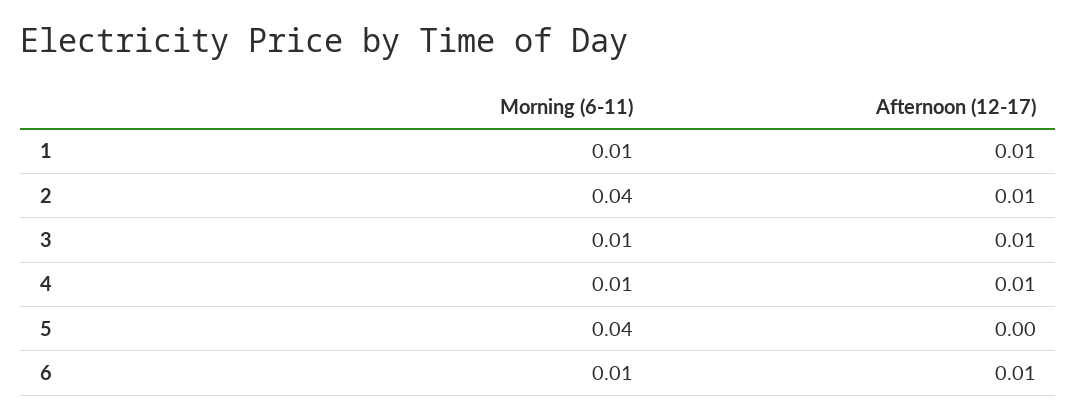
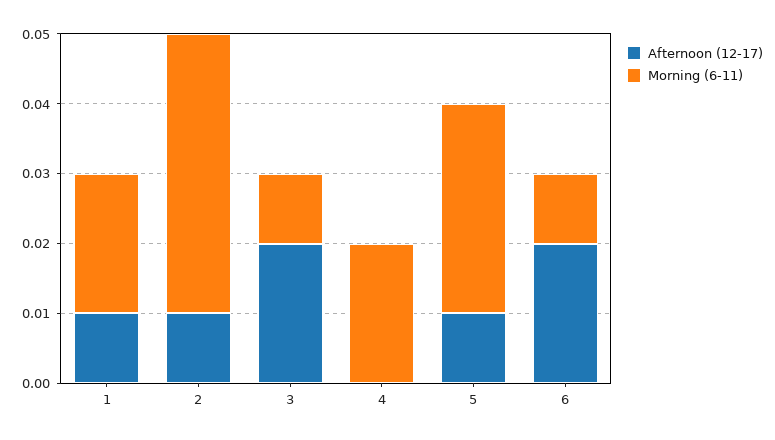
  {
    "Morning (6-11)": {
-     "1": 0.01,
+     "1": 0.02,
      "2": 0.04,
      "3": 0.01,
-     "4": 0.01,
+     "4": 0.02,
-     "5": 0.04,
+     "5": 0.03,
      "6": 0.01
    },
    "Afternoon (12-17)": {
      "1": 0.01,
      "2": 0.01,
-     "3": 0.01,
+     "3": 0.02,
-     "4": 0.01,
+     "4": 0,
-     "5": 0,
+     "5": 0.01,
-     "6": 0.01
+     "6": 0.02
    }
  }

